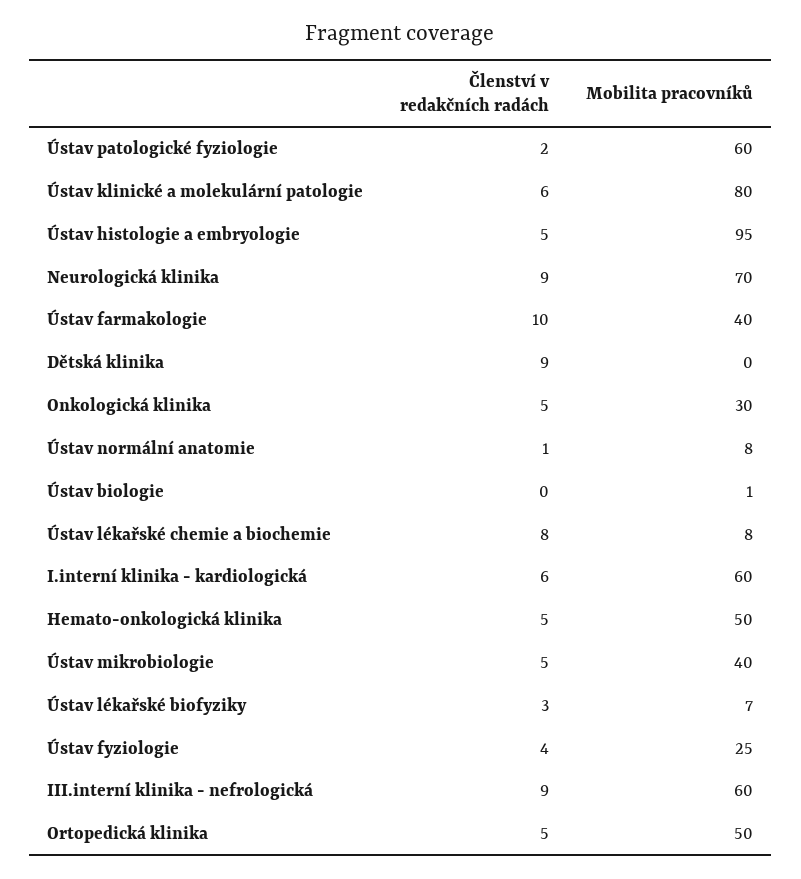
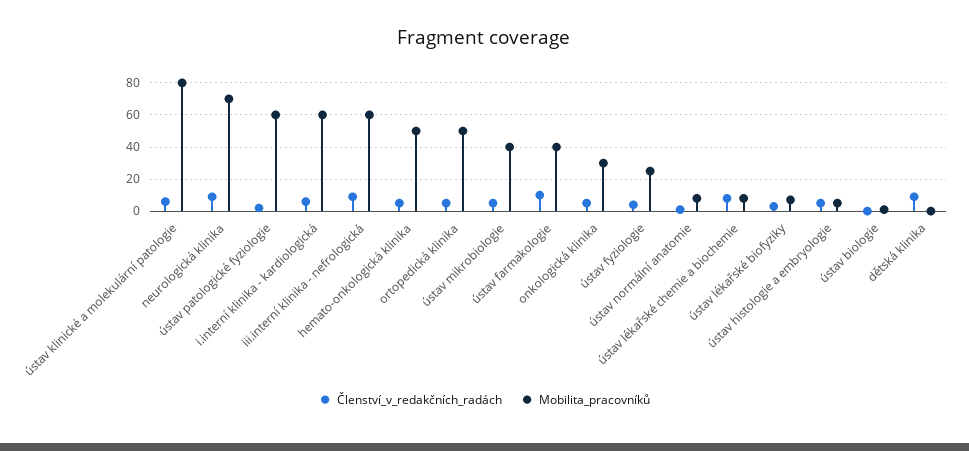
  {
    "Členství v redakčních radách": {
      "Ústav patologické fyziologie": 2,
      "Ústav klinické a molekulární patologie": 6,
      "Ústav histologie a embryologie": 5,
      "Neurologická klinika": 9,
      "Ústav farmakologie": 10,
      "Dětská klinika": 9,
      "Onkologická klinika": 5,
      "Ústav normální anatomie": 1,
      "Ústav biologie": 0,
      "Ústav lékařské chemie a biochemie": 8,
      "I.interní klinika - kardiologická": 6,
      "Hemato-onkologická klinika": 5,
      "Ústav mikrobiologie": 5,
      "Ústav lékařské biofyziky": 3,
      "Ústav fyziologie": 4,
      "III.interní klinika - nefrologická": 9,
      "Ortopedická klinika": 5
    },
    "Mobilita pracovníků": {
      "Ústav patologické fyziologie": 60,
      "Ústav klinické a molekulární patologie": 80,
-     "Ústav histologie a embryologie": 95,
+     "Ústav histologie a embryologie": 5,
      "Neurologická klinika": 70,
      "Ústav farmakologie": 40,
      "Dětská klinika": 0,
      "Onkologická klinika": 30,
      "Ústav normální anatomie": 8,
      "Ústav biologie": 1,
      "Ústav lékařské chemie a biochemie": 8,
      "I.interní klinika - kardiologická": 60,
      "Hemato-onkologická klinika": 50,
      "Ústav mikrobiologie": 40,
      "Ústav lékařské biofyziky": 7,
      "Ústav fyziologie": 25,
      "III.interní klinika - nefrologická": 60,
      "Ortopedická klinika": 50
    }
  }

